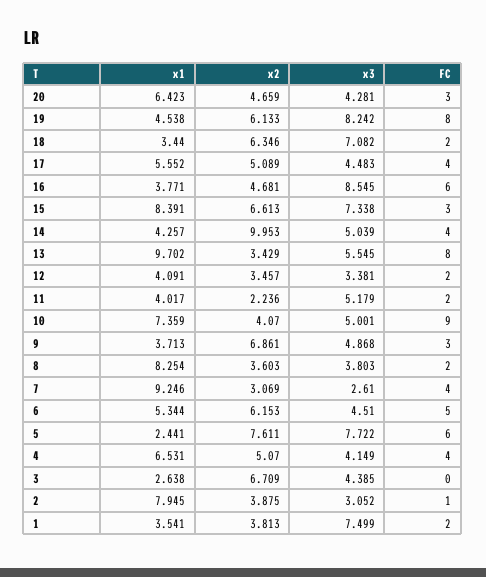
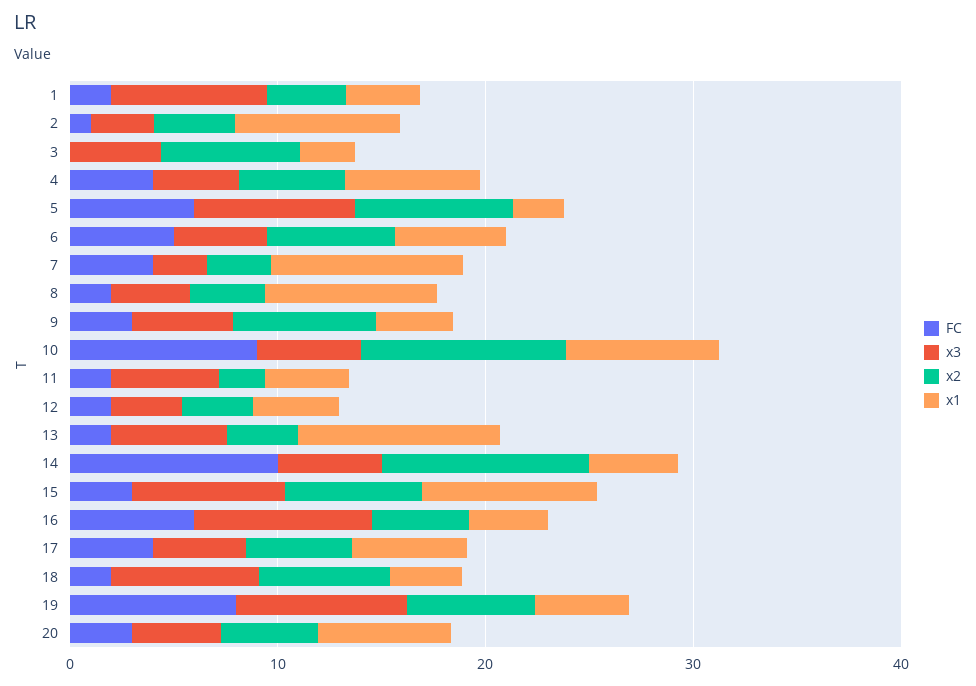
  {
    "x1": {
      "20": 6.423,
      "19": 4.538,
      "18": 3.44,
      "17": 5.552,
      "16": 3.771,
      "15": 8.391,
      "14": 4.257,
      "13": 9.702,
      "12": 4.091,
      "11": 4.017,
      "10": 7.359,
      "9": 3.713,
      "8": 8.254,
      "7": 9.246,
      "6": 5.344,
      "5": 2.441,
      "4": 6.531,
      "3": 2.638,
      "2": 7.945,
      "1": 3.541
    },
    "x2": {
      "20": 4.659,
      "19": 6.133,
      "18": 6.346,
      "17": 5.089,
      "16": 4.681,
      "15": 6.613,
      "14": 9.953,
      "13": 3.429,
      "12": 3.457,
      "11": 2.236,
-     "10": 4.07,
+     "10": 10,
      "9": 6.861,
      "8": 3.603,
      "7": 3.069,
      "6": 6.153,
      "5": 7.611,
      "4": 5.07,
      "3": 6.709,
      "2": 3.875,
      "1": 3.813
    },
    "x3": {
      "20": 4.281,
      "19": 8.242,
      "18": 7.082,
      "17": 4.483,
      "16": 8.545,
      "15": 7.338,
      "14": 5.039,
      "13": 5.545,
      "12": 3.381,
      "11": 5.179,
      "10": 5.001,
      "9": 4.868,
      "8": 3.803,
      "7": 2.61,
      "6": 4.51,
      "5": 7.722,
      "4": 4.149,
      "3": 4.385,
      "2": 3.052,
      "1": 7.499
    },
    "FC": {
      "20": 3,
      "19": 8,
      "18": 2,
      "17": 4,
      "16": 6,
      "15": 3,
-     "14": 4,
+     "14": 10,
-     "13": 8,
+     "13": 2,
      "12": 2,
      "11": 2,
      "10": 9,
      "9": 3,
      "8": 2,
      "7": 4,
      "6": 5,
      "5": 6,
      "4": 4,
      "3": 0,
      "2": 1,
      "1": 2
    }
  }

